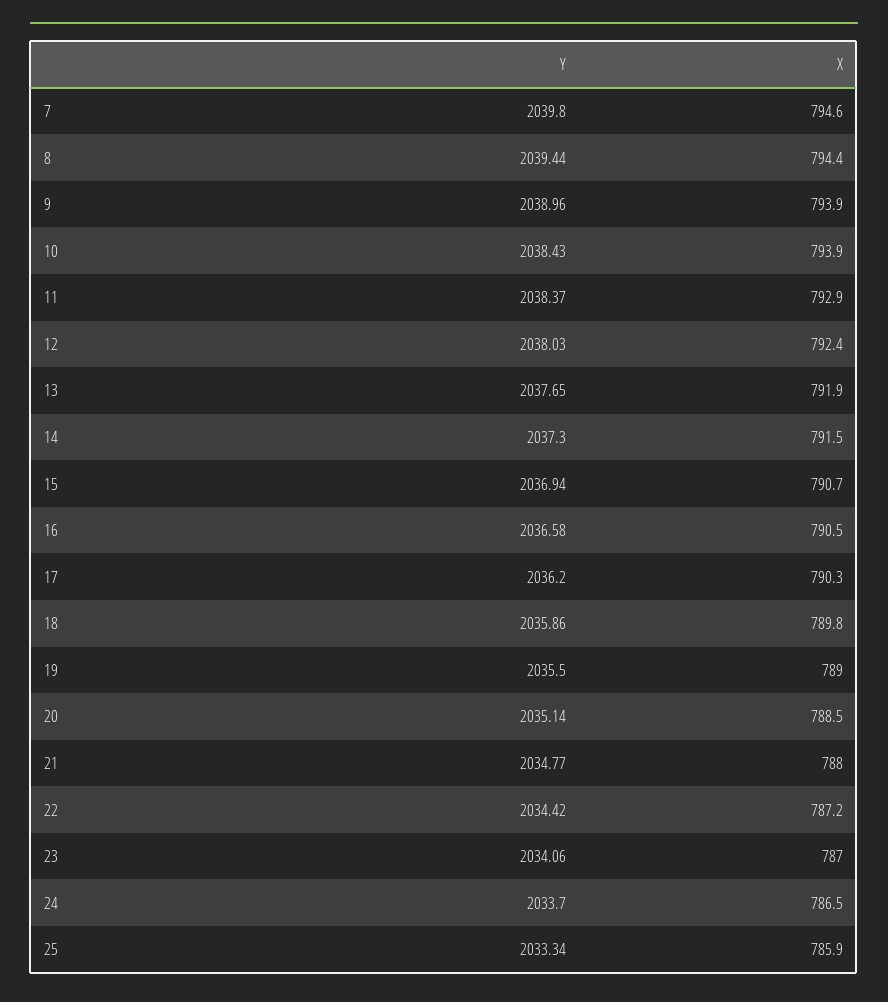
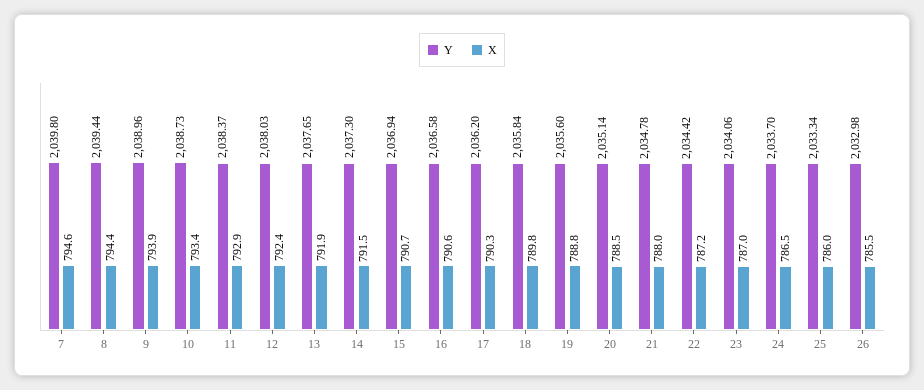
  {
    "Y": {
      "7": 2039.8,
      "8": 2039.44,
      "9": 2038.96,
-     "10": 2038.43,
+     "10": 2038.73,
      "11": 2038.37,
      "12": 2038.03,
      "13": 2037.65,
      "14": 2037.3,
      "15": 2036.94,
      "16": 2036.58,
      "17": 2036.2,
-     "18": 2035.86,
+     "18": 2035.84,
-     "19": 2035.5,
+     "19": 2035.6,
      "20": 2035.14,
-     "21": 2034.77,
+     "21": 2034.78,
      "22": 2034.42,
      "23": 2034.06,
      "24": 2033.7,
-     "25": 2033.34
+     "25": 2033.34,
+     "26": 2032.98
    },
    "X": {
      "7": 794.6,
      "8": 794.4,
      "9": 793.9,
-     "10": 793.9,
+     "10": 793.4,
      "11": 792.9,
      "12": 792.4,
      "13": 791.9,
      "14": 791.5,
      "15": 790.7,
-     "16": 790.5,
+     "16": 790.6,
      "17": 790.3,
      "18": 789.8,
-     "19": 789,
+     "19": 788.8,
      "20": 788.5,
      "21": 788,
      "22": 787.2,
      "23": 787,
      "24": 786.5,
-     "25": 785.9
+     "25": 786,
+     "26": 785.5
    }
  }

